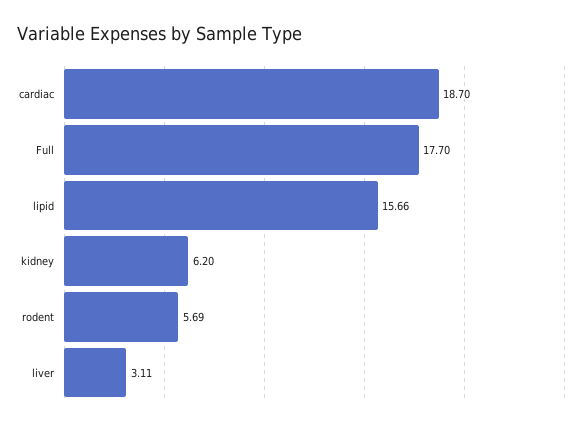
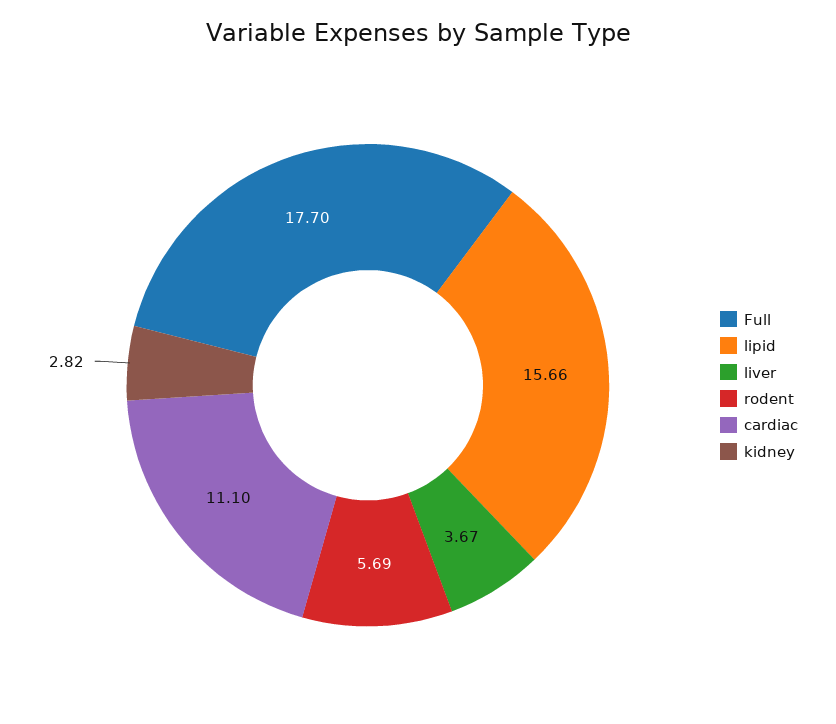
  {
-   "cardiac": 18.7,
+   "cardiac": 11.1,
    "Full": 17.7,
    "lipid": 15.66,
-   "kidney": 6.2,
+   "kidney": 2.82,
    "rodent": 5.69,
-   "liver": 3.11
+   "liver": 3.67
  }

